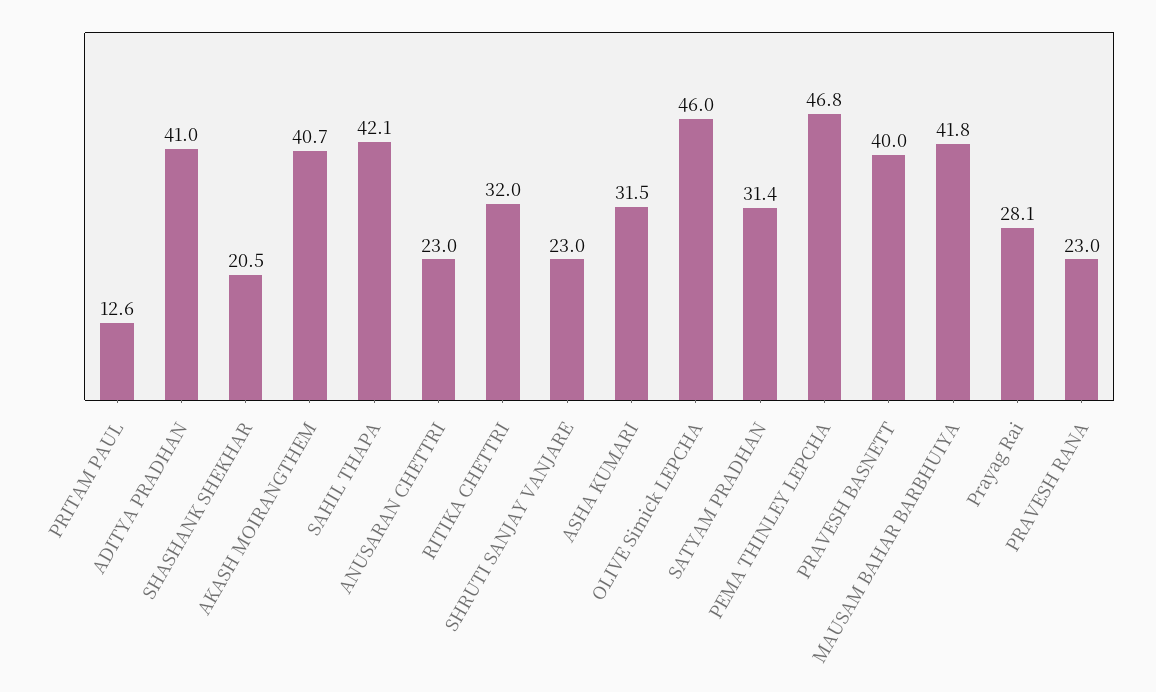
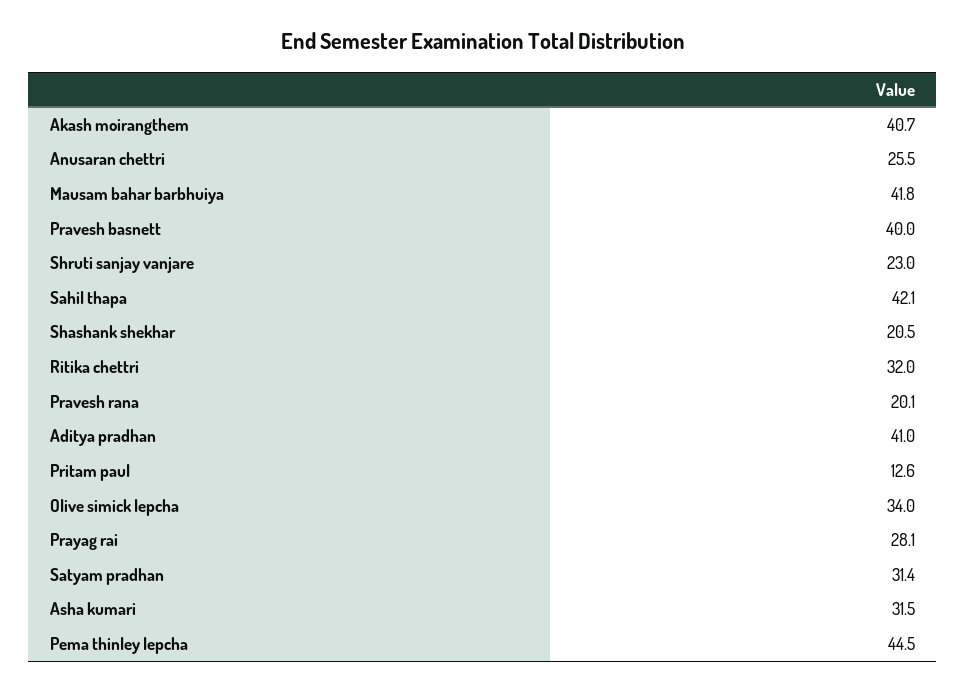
  {
    "PRITAM PAUL": 12.6,
    "ADITYA PRADHAN": 41,
    "SHASHANK SHEKHAR": 20.5,
    "AKASH MOIRANGTHEM": 40.7,
    "SAHIL THAPA": 42.1,
-   "ANUSARAN CHETTRI": 23,
+   "ANUSARAN CHETTRI": 25.5,
    "RITIKA CHETTRI": 32,
    "SHRUTI SANJAY VANJARE": 23,
    "ASHA KUMARI": 31.5,
-   "OLIVE Simick LEPCHA": 46,
+   "OLIVE Simick LEPCHA": 34,
    "SATYAM PRADHAN": 31.4,
-   "PEMA THINLEY LEPCHA": 46.8,
+   "PEMA THINLEY LEPCHA": 44.5,
    "PRAVESH BASNETT": 40,
    "MAUSAM BAHAR BARBHUIYA": 41.8,
    "Prayag Rai": 28.1,
-   "PRAVESH RANA": 23
+   "PRAVESH RANA": 20.1
  }

